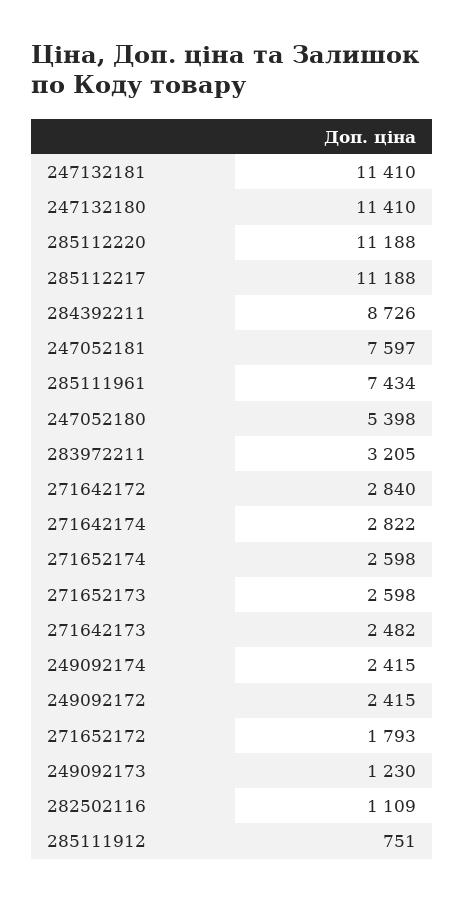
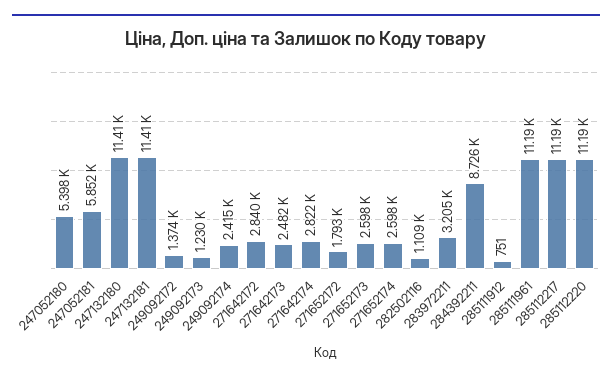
  {
    "247132181": 11410,
    "247132180": 11410,
    "285112220": 11188,
    "285112217": 11188,
    "284392211": 8726,
-   "247052181": 7597,
+   "247052181": 5852,
-   "285111961": 7434,
+   "285111961": 11190,
    "247052180": 5398,
    "283972211": 3205,
    "271642172": 2840,
    "271642174": 2822,
    "271652174": 2598,
    "271652173": 2598,
    "271642173": 2482,
    "249092174": 2415,
-   "249092172": 2415,
+   "249092172": 1374,
    "271652172": 1793,
    "249092173": 1230,
    "282502116": 1109,
    "285111912": 751
  }

